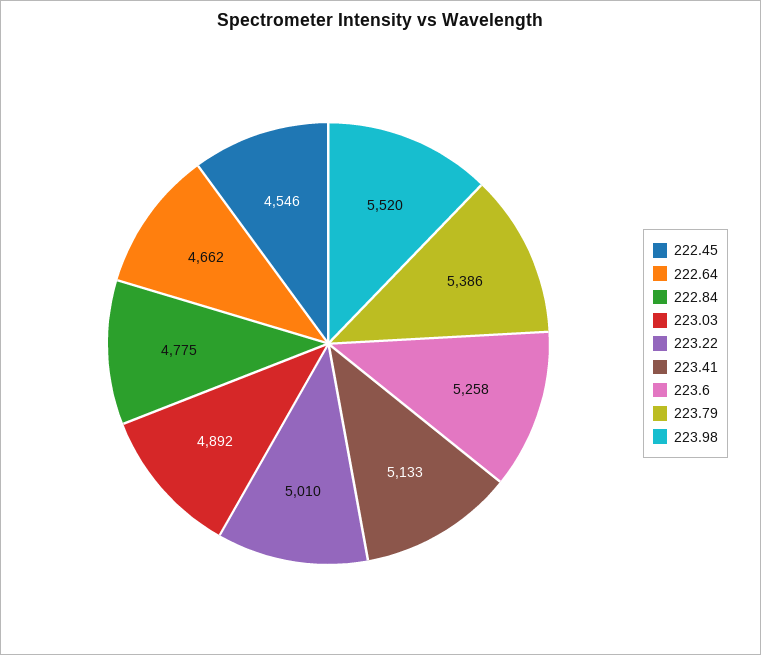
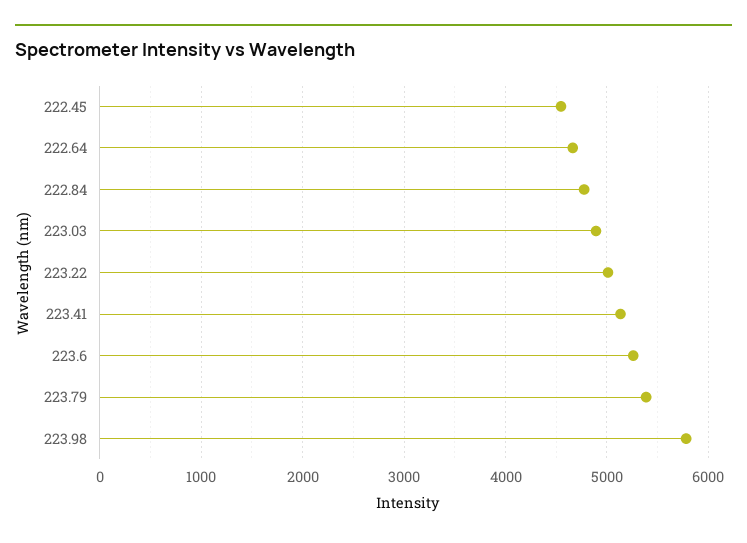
  {
    "222.45": 4546,
    "222.64": 4662,
    "222.84": 4775,
    "223.03": 4892,
    "223.22": 5010,
    "223.41": 5133,
    "223.6": 5258,
    "223.79": 5386,
-   "223.98": 5520
+   "223.98": 5800
  }

